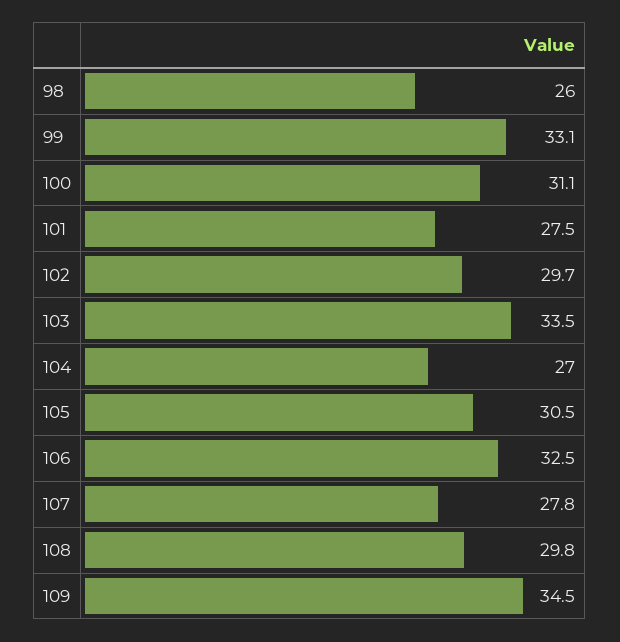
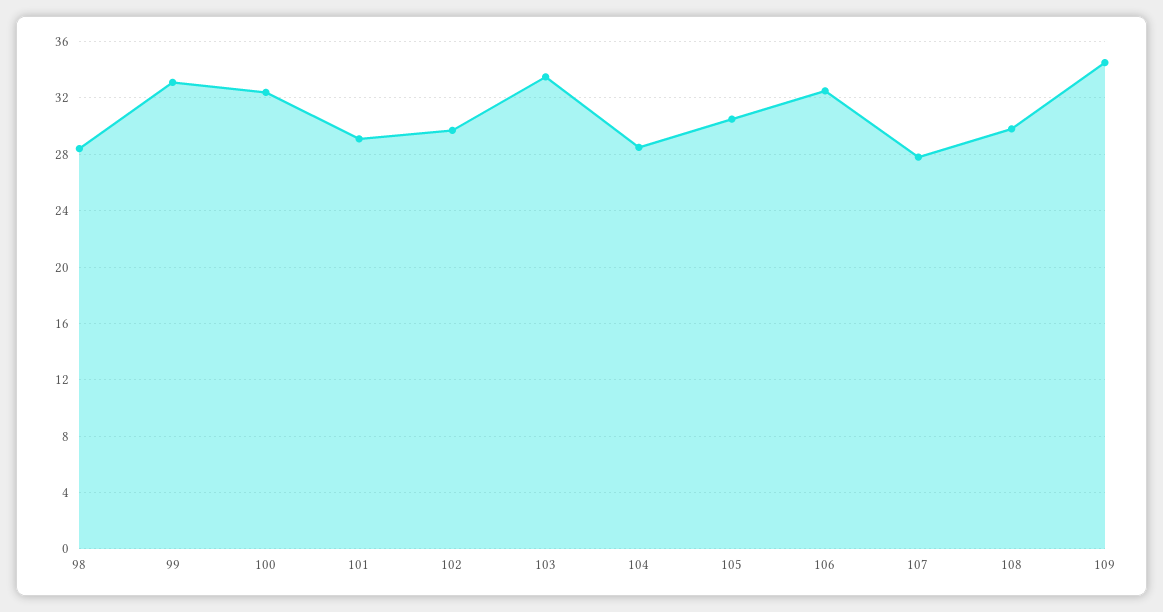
  {
-   "98": 26,
+   "98": 28.5,
    "99": 33.1,
-   "100": 31.1,
+   "100": 32.5,
-   "101": 27.5,
+   "101": 29,
    "102": 29.7,
    "103": 33.5,
-   "104": 27,
+   "104": 28.5,
    "105": 30.5,
    "106": 32.5,
    "107": 27.8,
    "108": 29.8,
    "109": 34.5
  }

